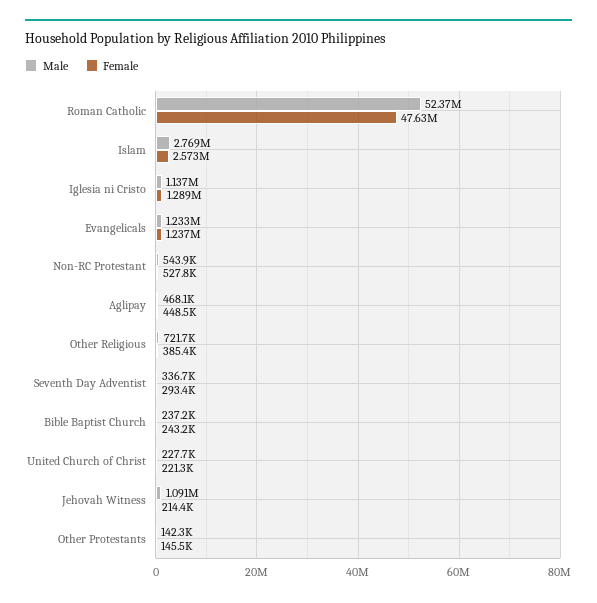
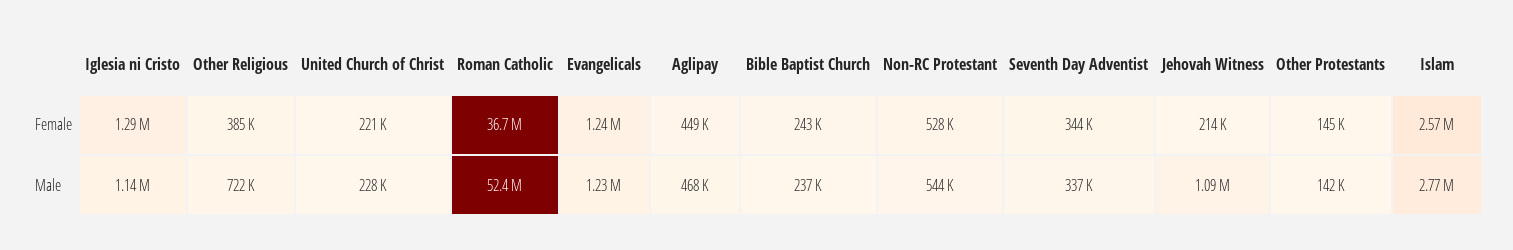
  {
    "Male": {
      "Roman Catholic": 52370000,
      "Islam": 2769000,
      "Iglesia ni Cristo": 1137000,
      "Evangelicals": 1233000,
      "Non-RC Protestant": 543900,
      "Aglipay": 468100,
      "Other Religious": 721700,
      "Seventh Day Adventist": 336700,
      "Bible Baptist Church": 237200,
      "United Church of Christ": 227700,
      "Jehovah Witness": 1091000,
      "Other Protestants": 142300
    },
    "Female": {
-     "Roman Catholic": 47630000,
+     "Roman Catholic": 36700000,
      "Islam": 2573000,
      "Iglesia ni Cristo": 1289000,
      "Evangelicals": 1237000,
      "Non-RC Protestant": 527800,
      "Aglipay": 448500,
      "Other Religious": 385400,
-     "Seventh Day Adventist": 293400,
+     "Seventh Day Adventist": 344000,
      "Bible Baptist Church": 243200,
      "United Church of Christ": 221300,
      "Jehovah Witness": 214400,
      "Other Protestants": 145500
    }
  }

